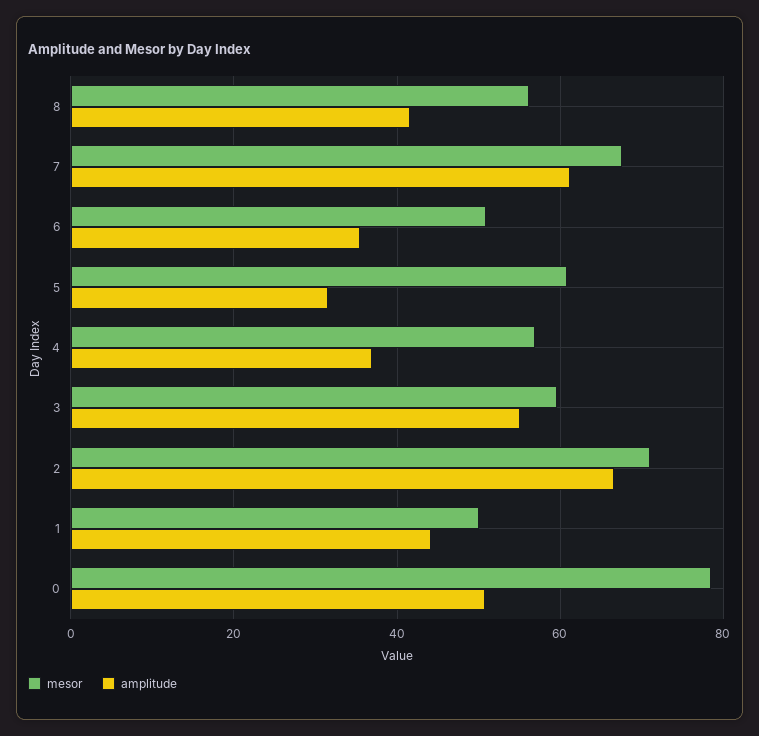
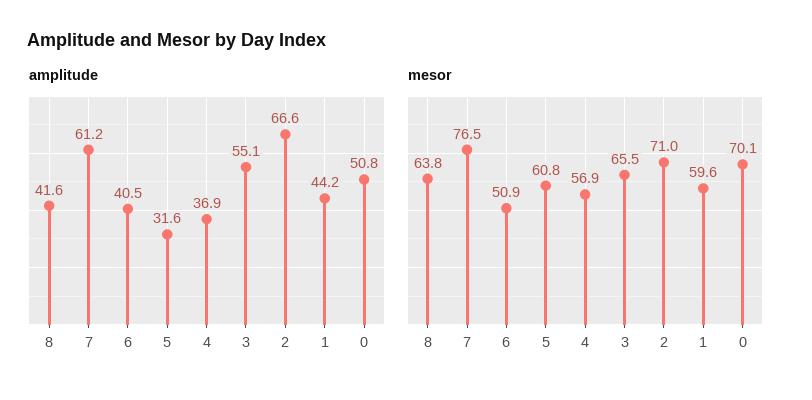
  {
    "mesor": {
-     "8": 56,
+     "8": 63.8,
-     "7": 68,
+     "7": 76.5,
      "6": 50.9,
      "5": 60.8,
      "4": 56.9,
-     "3": 60,
+     "3": 65.5,
      "2": 71,
-     "1": 50,
+     "1": 59.6,
-     "0": 78
+     "0": 70.1
    },
    "amplitude": {
      "8": 41.6,
      "7": 61.2,
-     "6": 36,
+     "6": 40.5,
      "5": 31.6,
      "4": 36.9,
      "3": 55.1,
      "2": 66.6,
      "1": 44.2,
      "0": 50.8
    }
  }

